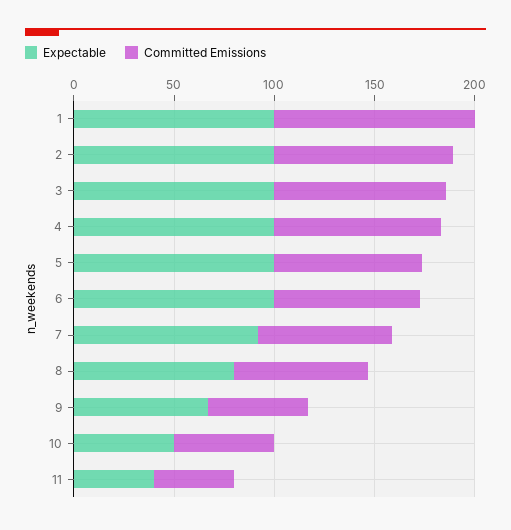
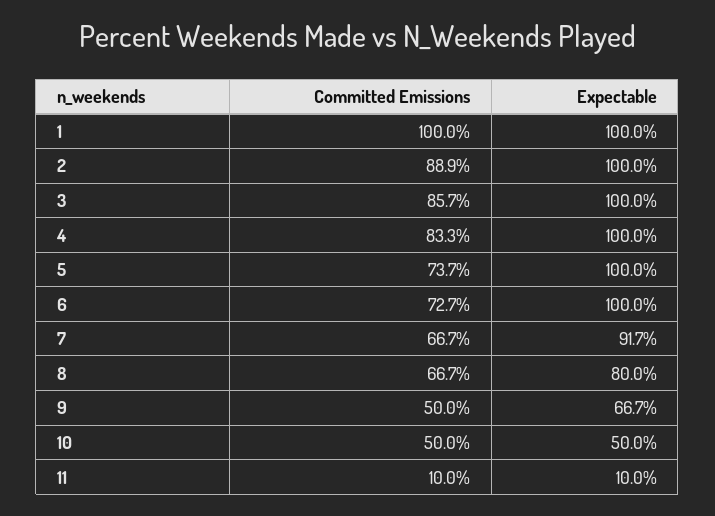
  {
    "Expectable": {
      "1": 100,
      "2": 100,
      "3": 100,
      "4": 100,
      "5": 100,
      "6": 100,
      "7": 91.7,
      "8": 80,
      "9": 66.7,
      "10": 50,
-     "11": 40
+     "11": 10
    },
    "Committed Emissions": {
      "1": 100,
      "2": 88.9,
      "3": 85.7,
      "4": 83.3,
      "5": 73.7,
      "6": 72.7,
      "7": 66.7,
      "8": 66.7,
      "9": 50,
      "10": 50,
-     "11": 40
+     "11": 10
    }
  }

